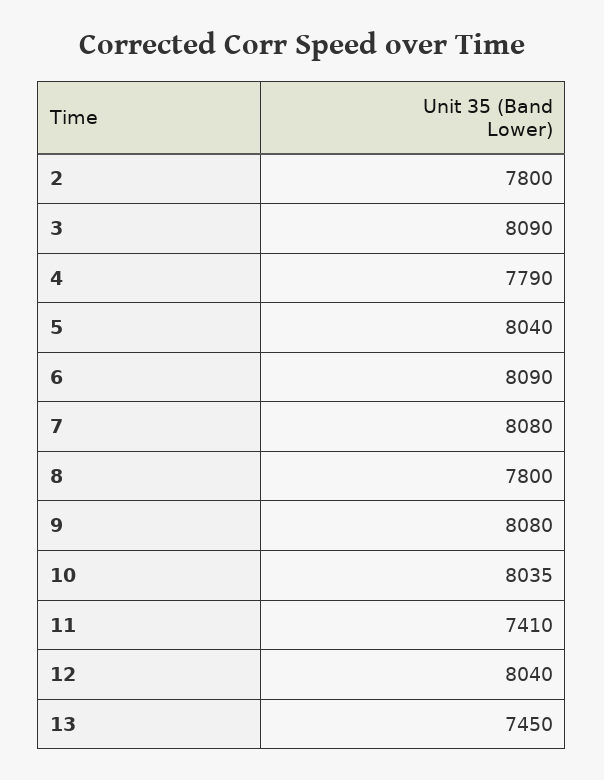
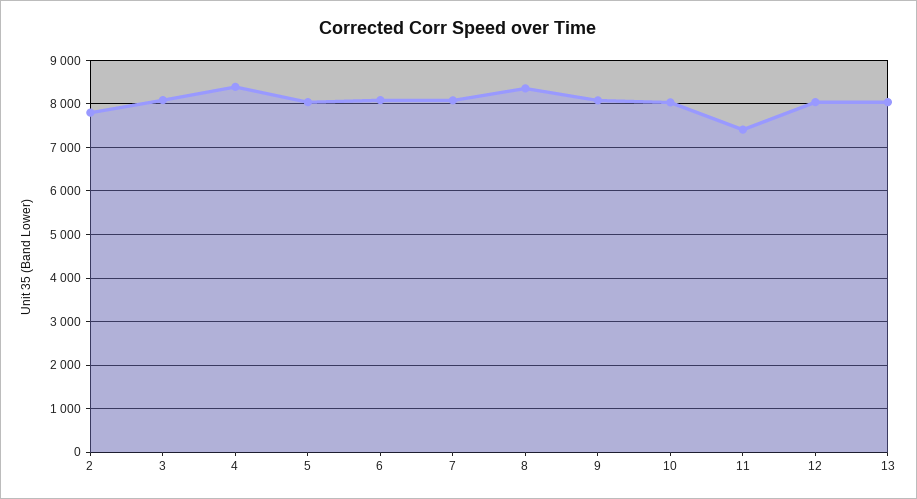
  {
    "2": 7800,
    "3": 8090,
-   "4": 7790,
+   "4": 8400,
    "5": 8040,
    "6": 8090,
    "7": 8080,
-   "8": 7800,
+   "8": 8400,
    "9": 8080,
    "10": 8035,
    "11": 7410,
    "12": 8040,
-   "13": 7450
+   "13": 8000
  }

